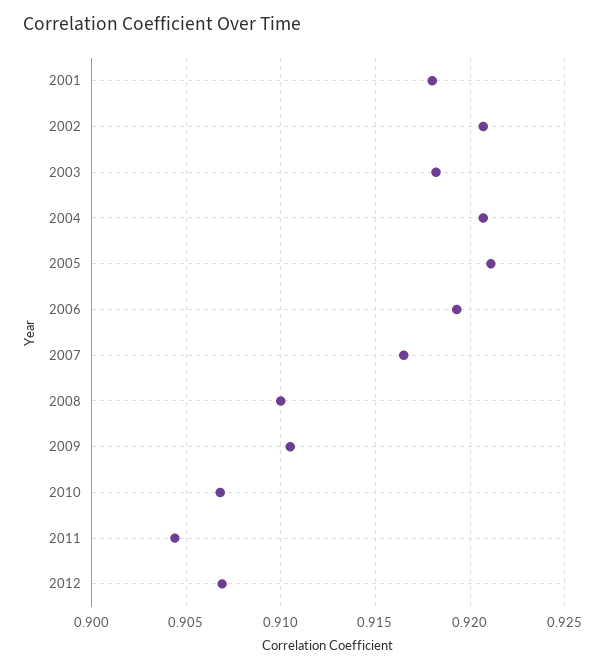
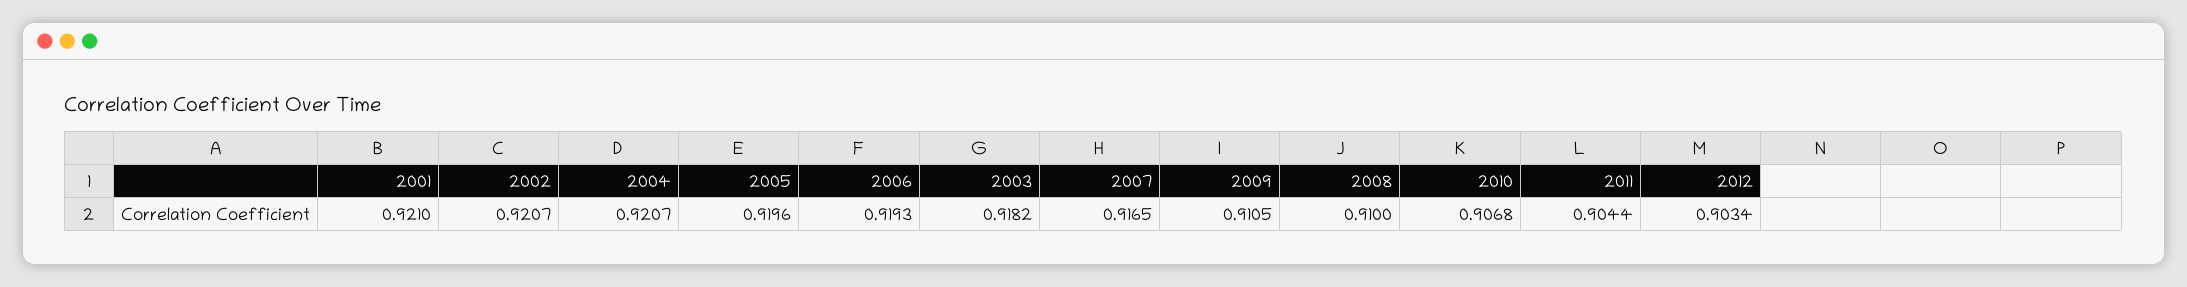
  {
-   "2001": 0.918,
+   "2001": 0.921,
    "2002": 0.9207,
    "2003": 0.9182,
    "2004": 0.9207,
-   "2005": 0.921,
+   "2005": 0.9196,
    "2006": 0.9193,
    "2007": 0.9165,
    "2008": 0.91,
    "2009": 0.9105,
    "2010": 0.9068,
    "2011": 0.9044,
-   "2012": 0.907
+   "2012": 0.9034
  }

